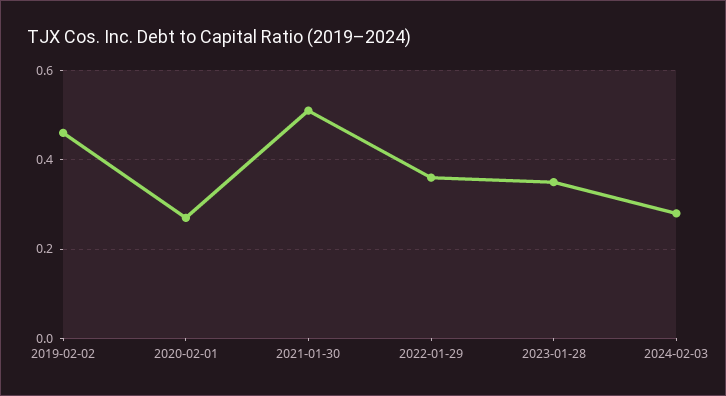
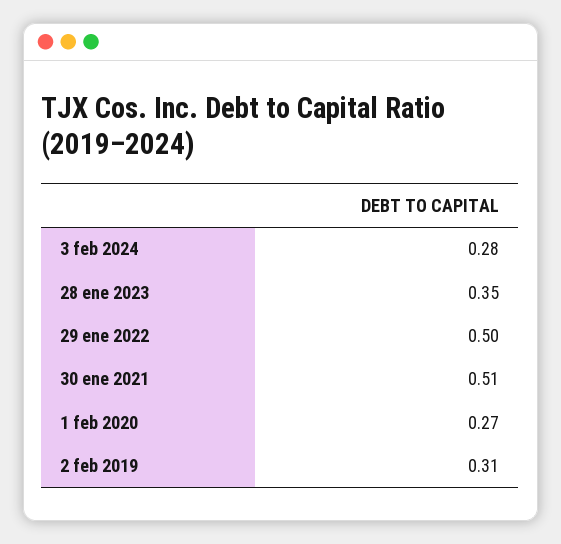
  {
-   "2019-02-02": 0.45,
+   "2019-02-02": 0.31,
    "2020-02-01": 0.27,
    "2021-01-30": 0.51,
-   "2022-01-29": 0.35,
+   "2022-01-29": 0.5,
    "2023-01-28": 0.35,
    "2024-02-03": 0.28
  }

